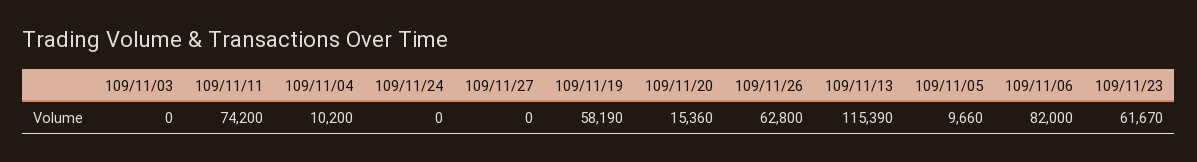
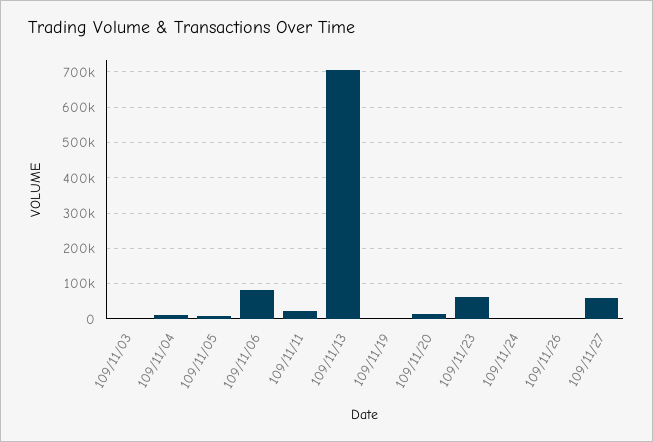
  {
    "109/11/03": 0,
-   "109/11/11": 74200,
+   "109/11/11": 20000,
    "109/11/04": 10200,
    "109/11/24": 0,
-   "109/11/27": 0,
+   "109/11/27": 60000,
-   "109/11/19": 58190,
+   "109/11/19": 0,
    "109/11/20": 15360,
-   "109/11/26": 62800,
+   "109/11/26": 0,
-   "109/11/13": 115390,
+   "109/11/13": 700000,
    "109/11/05": 9660,
    "109/11/06": 82000,
    "109/11/23": 61670
  }

